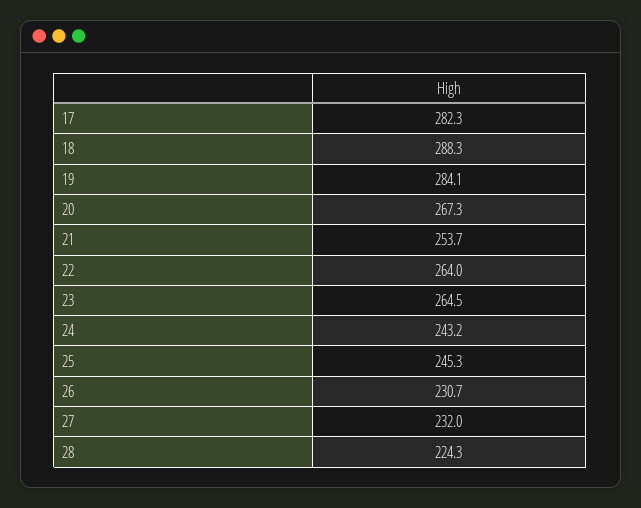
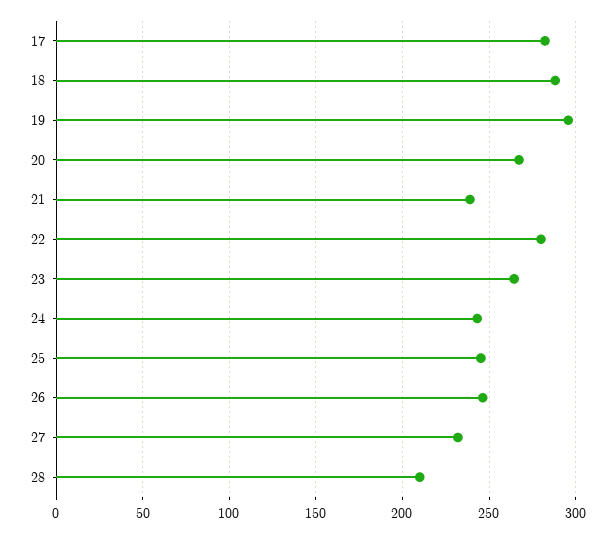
  {
    "17": 282.3,
    "18": 288.3,
-   "19": 284.1,
+   "19": 295,
    "20": 267.3,
-   "21": 253.7,
+   "21": 240,
-   "22": 264,
+   "22": 280,
    "23": 264.5,
    "24": 243.2,
    "25": 245.3,
-   "26": 230.7,
+   "26": 245,
    "27": 232,
-   "28": 224.3
+   "28": 210
  }

